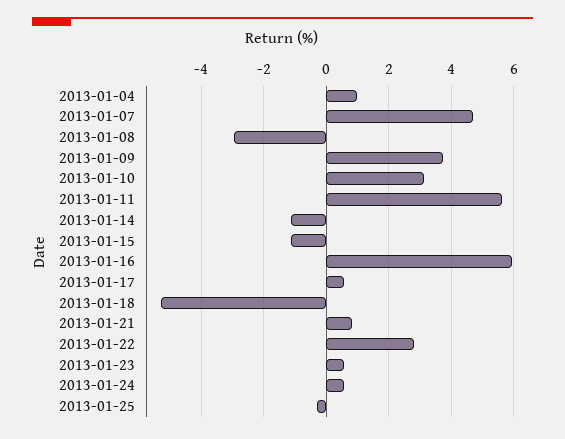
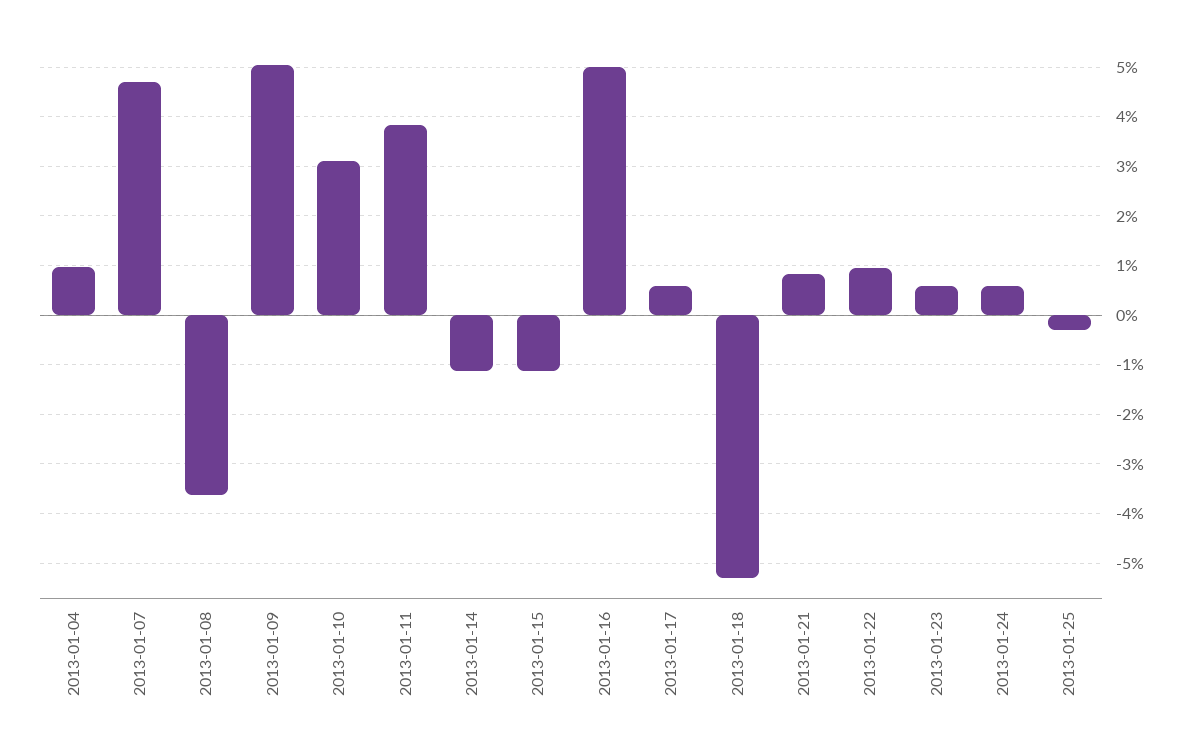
  {
    "2013-01-04": 1,
    "2013-01-07": 4.6,
-   "2013-01-08": -3,
+   "2013-01-08": -3.6,
-   "2013-01-09": 3.8,
+   "2013-01-09": 5,
    "2013-01-10": 3.2,
-   "2013-01-11": 5.6,
+   "2013-01-11": 3.8,
    "2013-01-14": -1.2,
    "2013-01-15": -1.2,
-   "2013-01-16": 6,
+   "2013-01-16": 5,
    "2013-01-17": 0.6,
    "2013-01-18": -5.2,
    "2013-01-21": 0.8,
-   "2013-01-22": 2.8,
+   "2013-01-22": 1,
    "2013-01-23": 0.6,
    "2013-01-24": 0.6,
    "2013-01-25": -0.2
  }

